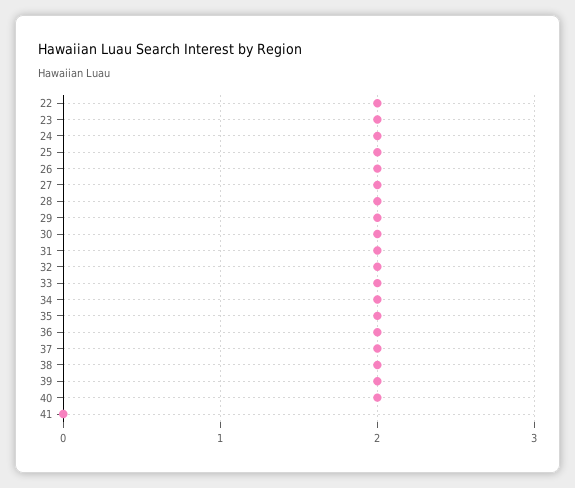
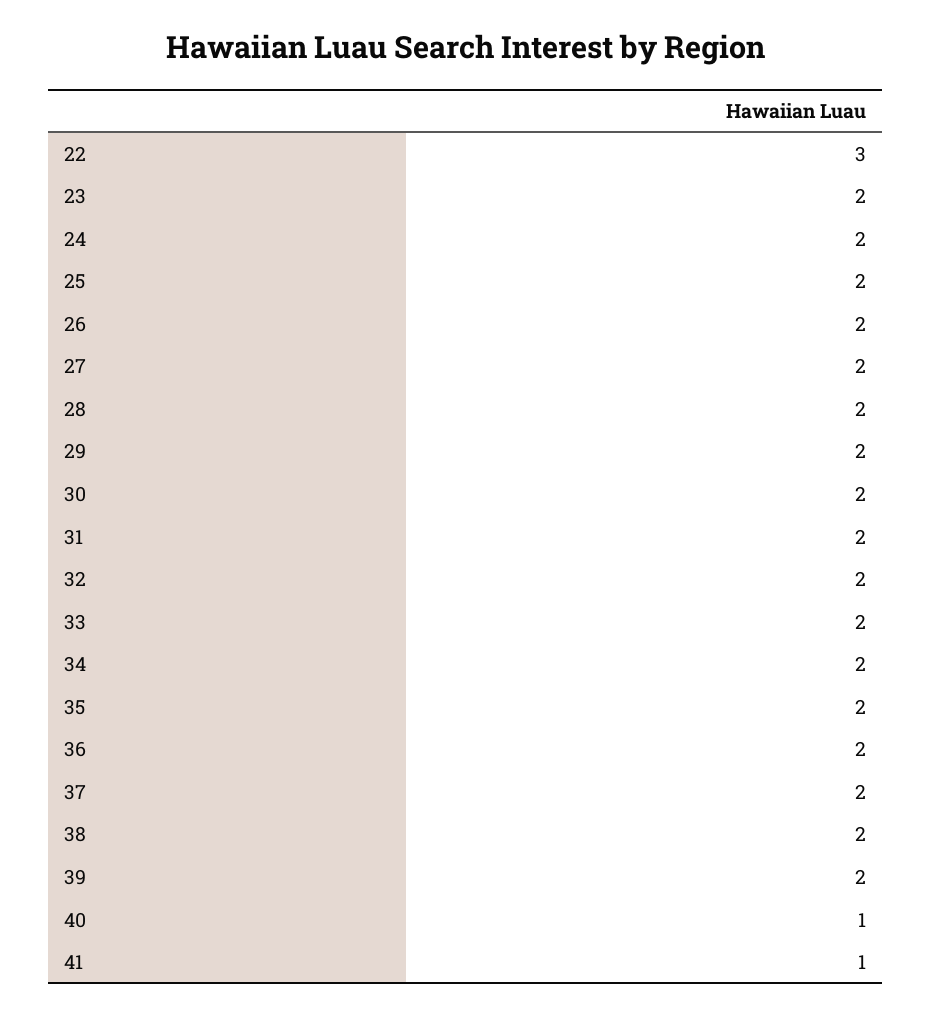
  {
-   "22": 2,
+   "22": 3,
    "23": 2,
    "24": 2,
    "25": 2,
    "26": 2,
    "27": 2,
    "28": 2,
    "29": 2,
    "30": 2,
    "31": 2,
    "32": 2,
    "33": 2,
    "34": 2,
    "35": 2,
    "36": 2,
    "37": 2,
    "38": 2,
    "39": 2,
-   "40": 2,
+   "40": 1,
-   "41": 0
+   "41": 1
  }

